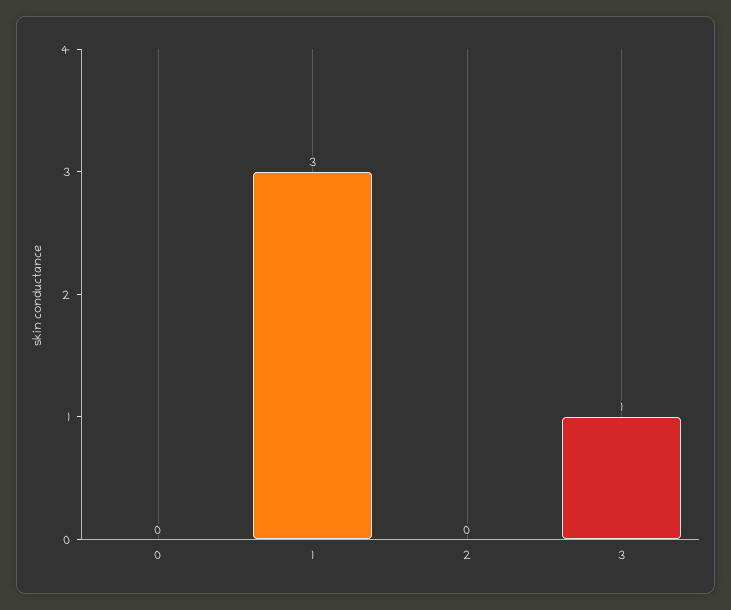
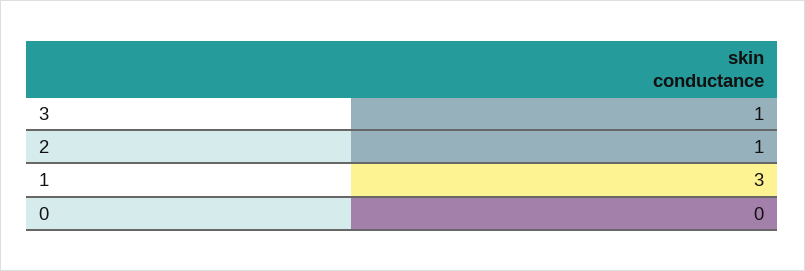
  {
    "0": 0,
    "1": 3,
-   "2": 0,
+   "2": 1,
    "3": 1
  }

